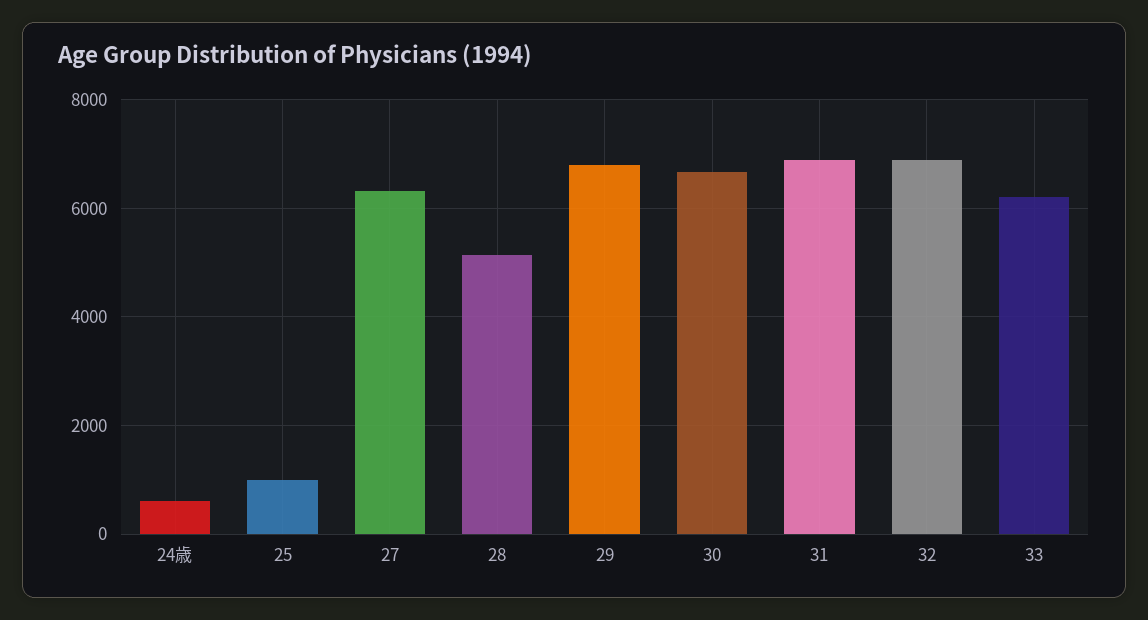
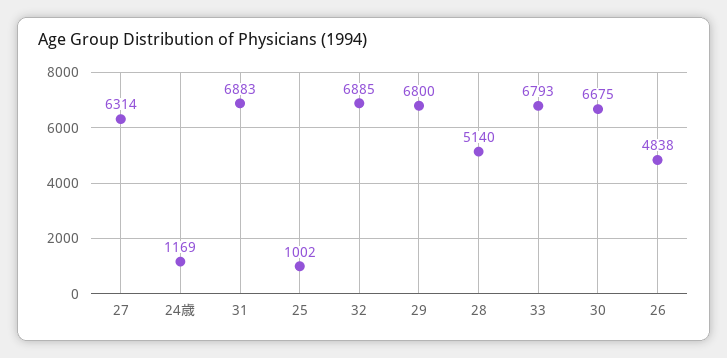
  {
-   "24歳": 600,
+   "24歳": 1169,
    "25": 1002,
    "27": 6314,
    "28": 5140,
    "29": 6800,
    "30": 6675,
    "31": 6883,
    "32": 6885,
-   "33": 6200
+   "33": 6793,
+   "26": 4838
  }

